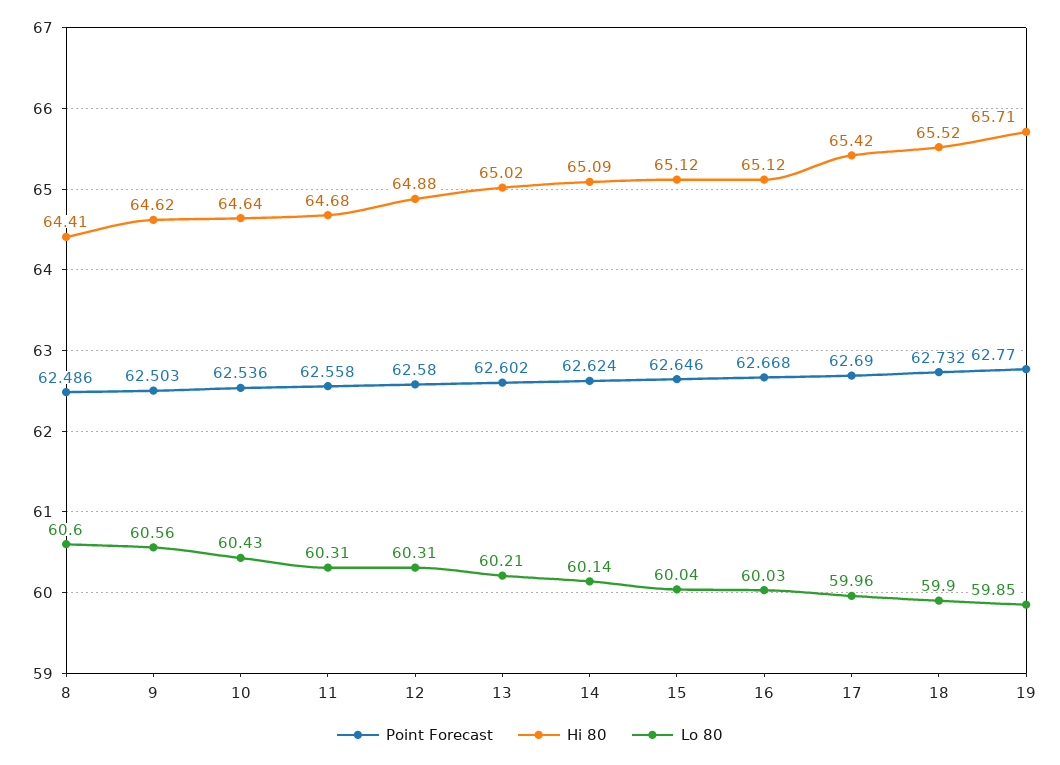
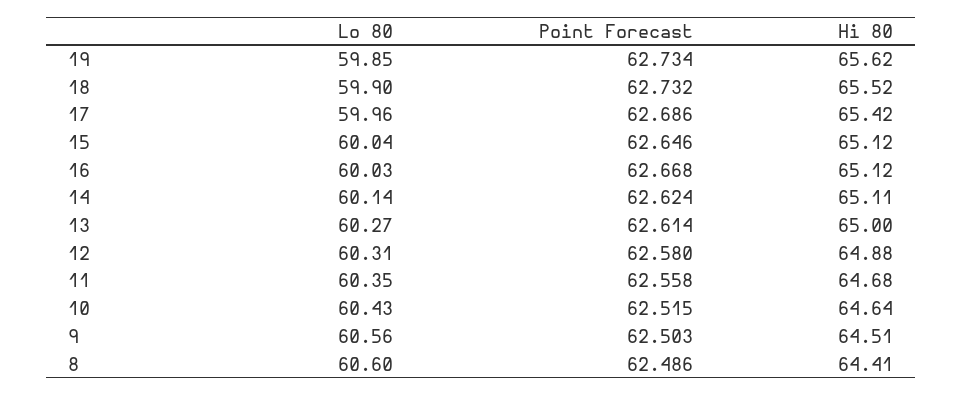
  {
    "Point Forecast": {
      "8": 62.486,
      "9": 62.503,
-     "10": 62.536,
+     "10": 62.515,
      "11": 62.558,
      "12": 62.58,
-     "13": 62.602,
+     "13": 62.614,
      "14": 62.624,
      "15": 62.646,
      "16": 62.668,
-     "17": 62.69,
+     "17": 62.686,
      "18": 62.732,
-     "19": 62.77
+     "19": 62.734
    },
    "Hi 80": {
      "8": 64.41,
-     "9": 64.62,
+     "9": 64.51,
      "10": 64.64,
      "11": 64.68,
      "12": 64.88,
-     "13": 65.02,
+     "13": 65,
-     "14": 65.09,
+     "14": 65.11,
      "15": 65.12,
      "16": 65.12,
      "17": 65.42,
      "18": 65.52,
-     "19": 65.71
+     "19": 65.62
    },
    "Lo 80": {
      "8": 60.6,
      "9": 60.56,
      "10": 60.43,
-     "11": 60.31,
+     "11": 60.35,
      "12": 60.31,
-     "13": 60.21,
+     "13": 60.27,
      "14": 60.14,
      "15": 60.04,
      "16": 60.03,
      "17": 59.96,
      "18": 59.9,
      "19": 59.85
    }
  }

